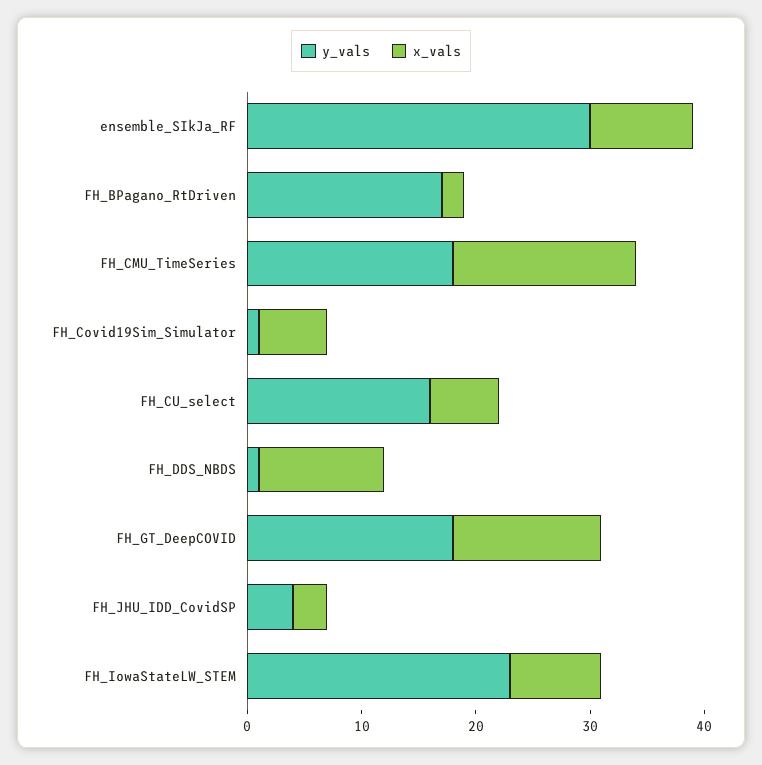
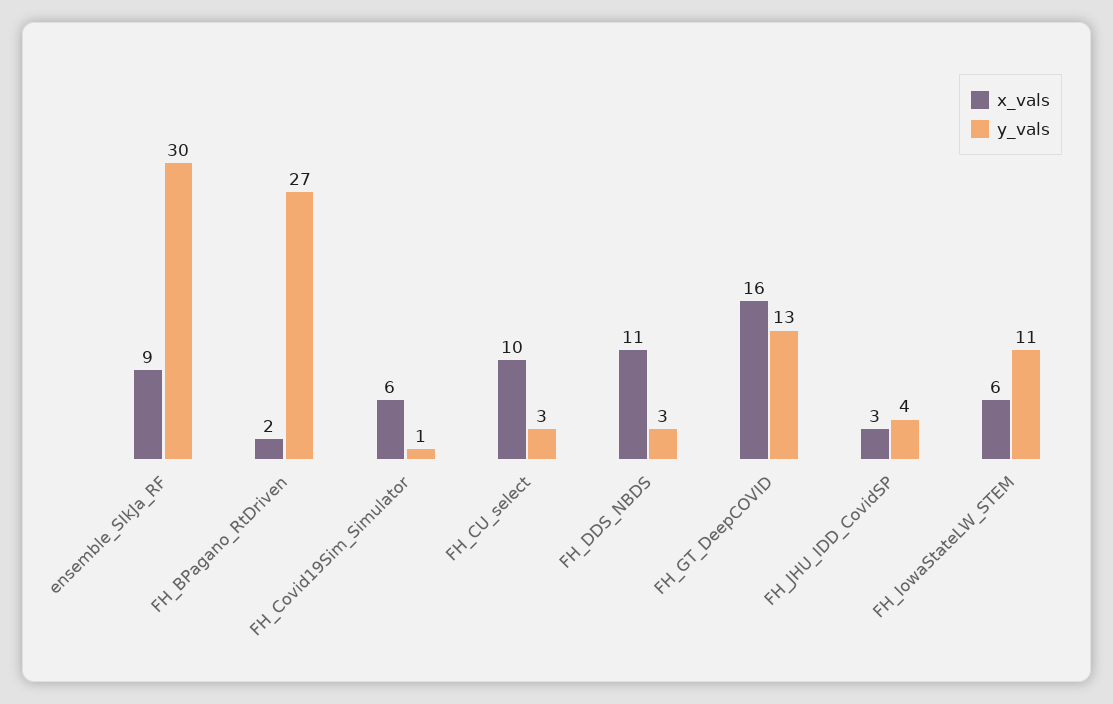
  {
    "y_vals": {
      "ensemble_SIkJa_RF": 30,
-     "FH_BPagano_RtDriven": 17,
+     "FH_BPagano_RtDriven": 27,
-     "FH_CMU_TimeSeries": 18,
      "FH_Covid19Sim_Simulator": 1,
-     "FH_CU_select": 16,
+     "FH_CU_select": 3,
-     "FH_DDS_NBDS": 1,
+     "FH_DDS_NBDS": 3,
-     "FH_GT_DeepCOVID": 18,
+     "FH_GT_DeepCOVID": 13,
      "FH_JHU_IDD_CovidSP": 4,
-     "FH_IowaStateLW_STEM": 23
+     "FH_IowaStateLW_STEM": 11
    },
    "x_vals": {
      "ensemble_SIkJa_RF": 9,
      "FH_BPagano_RtDriven": 2,
-     "FH_CMU_TimeSeries": 16,
      "FH_Covid19Sim_Simulator": 6,
-     "FH_CU_select": 6,
+     "FH_CU_select": 10,
      "FH_DDS_NBDS": 11,
-     "FH_GT_DeepCOVID": 13,
+     "FH_GT_DeepCOVID": 16,
      "FH_JHU_IDD_CovidSP": 3,
-     "FH_IowaStateLW_STEM": 8
+     "FH_IowaStateLW_STEM": 6
    }
  }

